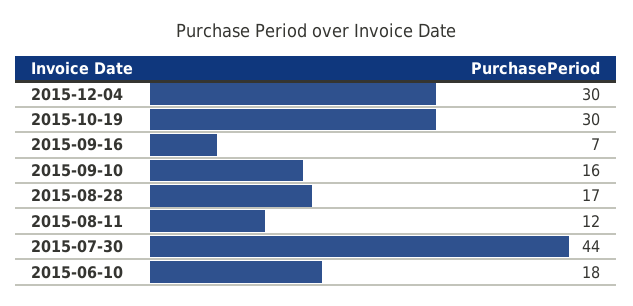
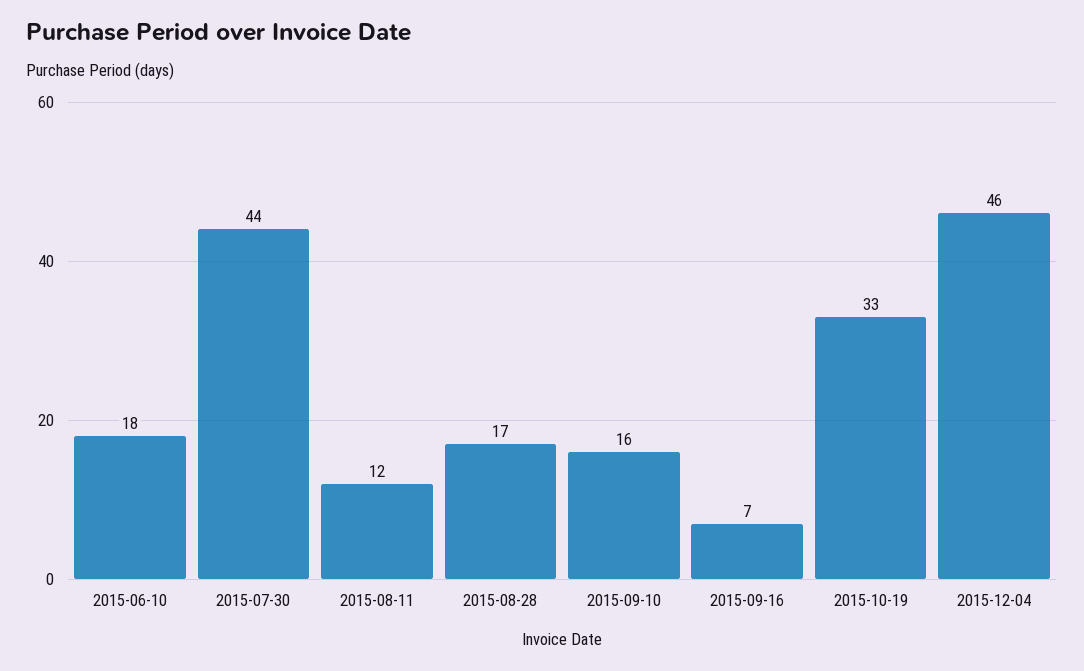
  {
-   "2015-12-04": 30,
+   "2015-12-04": 46,
-   "2015-10-19": 30,
+   "2015-10-19": 33,
    "2015-09-16": 7,
    "2015-09-10": 16,
    "2015-08-28": 17,
    "2015-08-11": 12,
    "2015-07-30": 44,
    "2015-06-10": 18
  }

